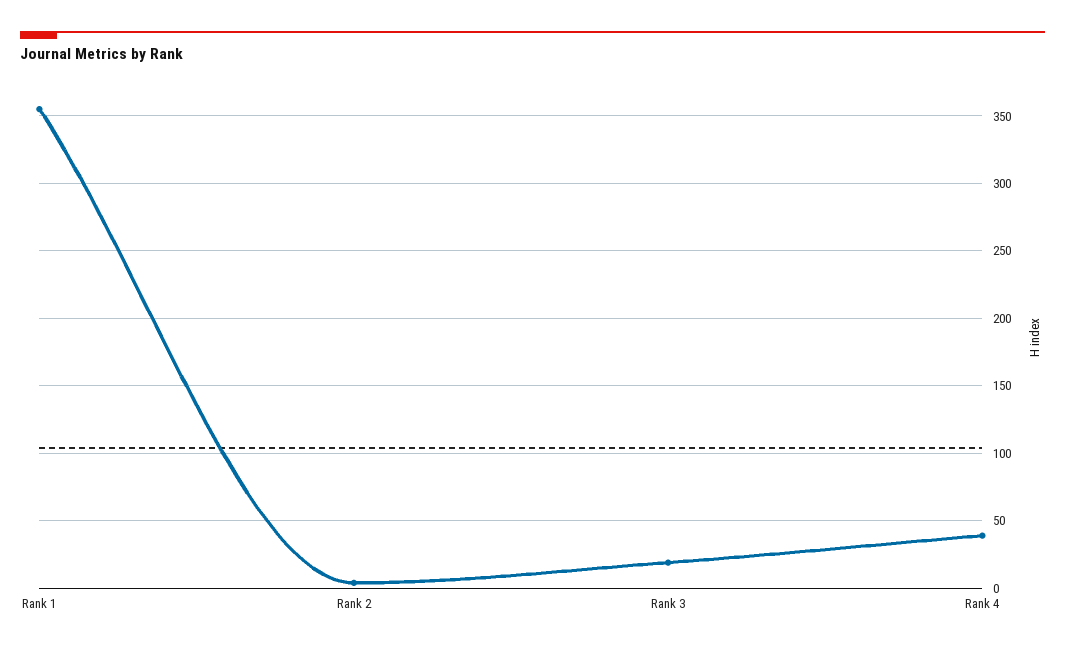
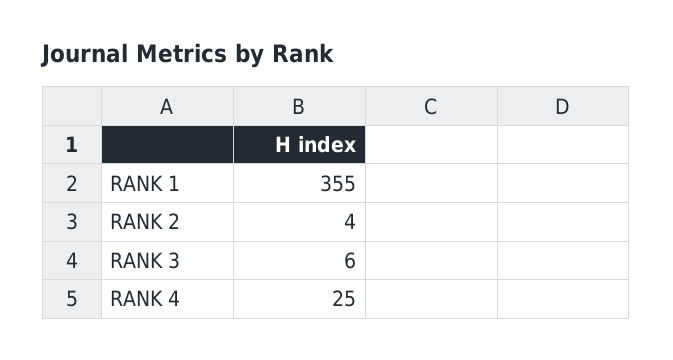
  {
    "Rank 1": 355,
    "Rank 2": 4,
-   "Rank 3": 20,
+   "Rank 3": 6,
-   "Rank 4": 40
+   "Rank 4": 25
  }

